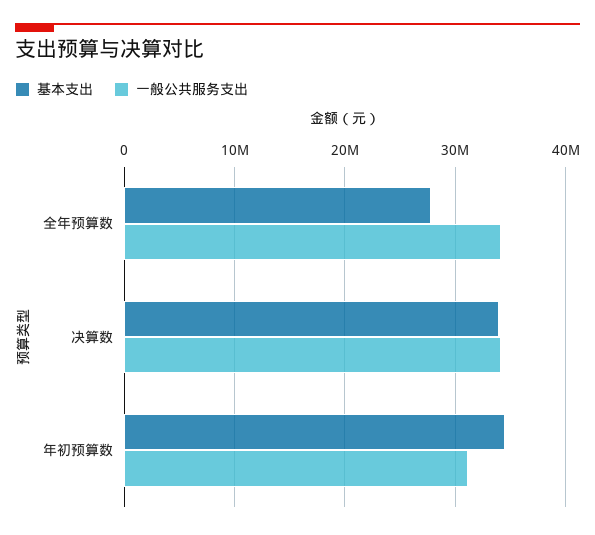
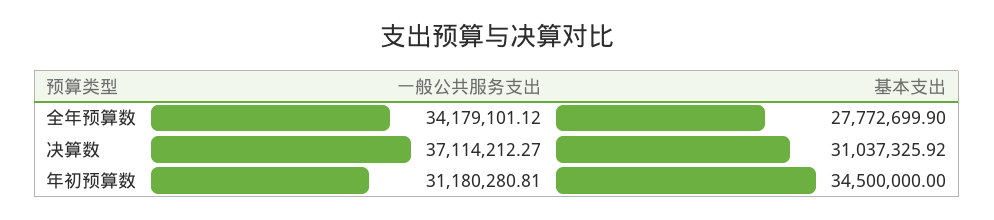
  {
    "基本支出": {
      "全年预算数": 27772699.9,
-     "决算数": 34000000,
+     "决算数": 31037325.92,
      "年初预算数": 34500000
    },
    "一般公共服务支出": {
      "全年预算数": 34179101.12,
-     "决算数": 34000000,
+     "决算数": 37114212.27,
      "年初预算数": 31180280.81
    }
  }

